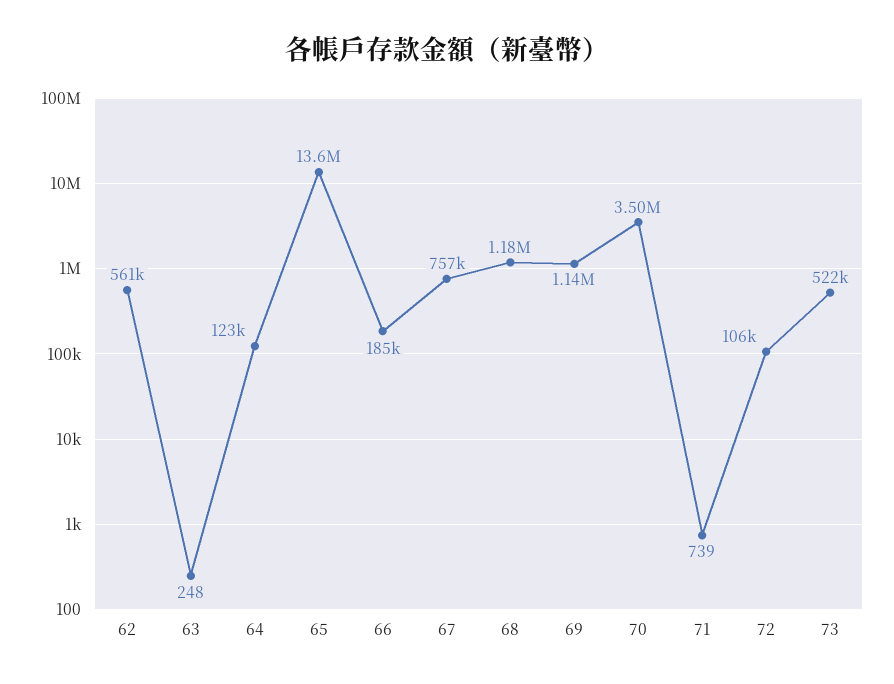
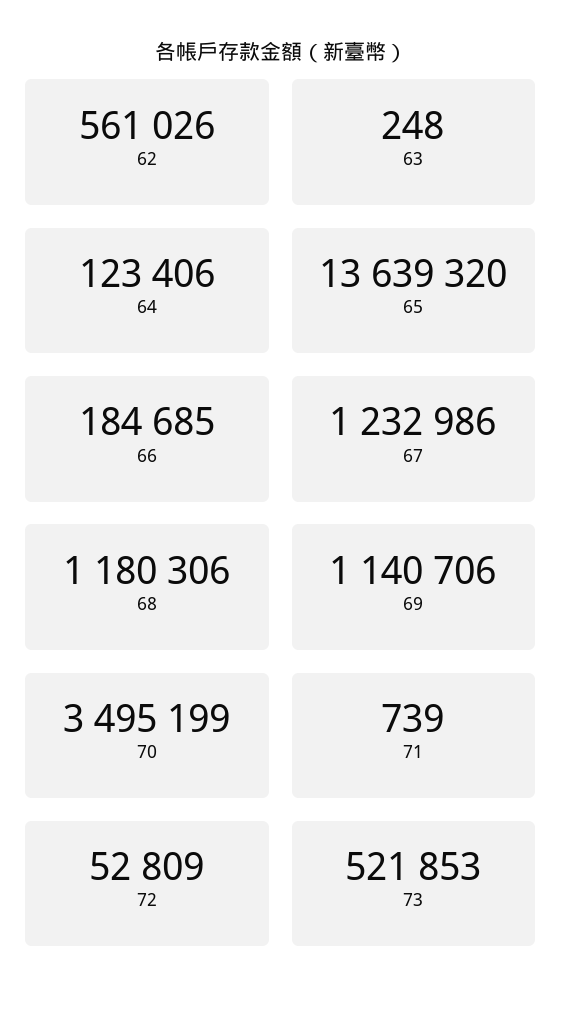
  {
    "62": 561026,
    "63": 248,
    "64": 123406,
    "65": 13639320,
    "66": 184685,
-   "67": 757000,
+   "67": 1232986,
    "68": 1180306,
    "69": 1140706,
    "70": 3495199,
    "71": 739,
-   "72": 106000,
+   "72": 52809,
    "73": 521853
  }

